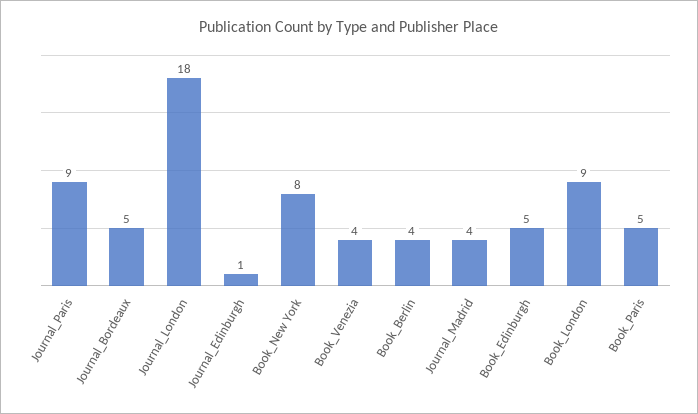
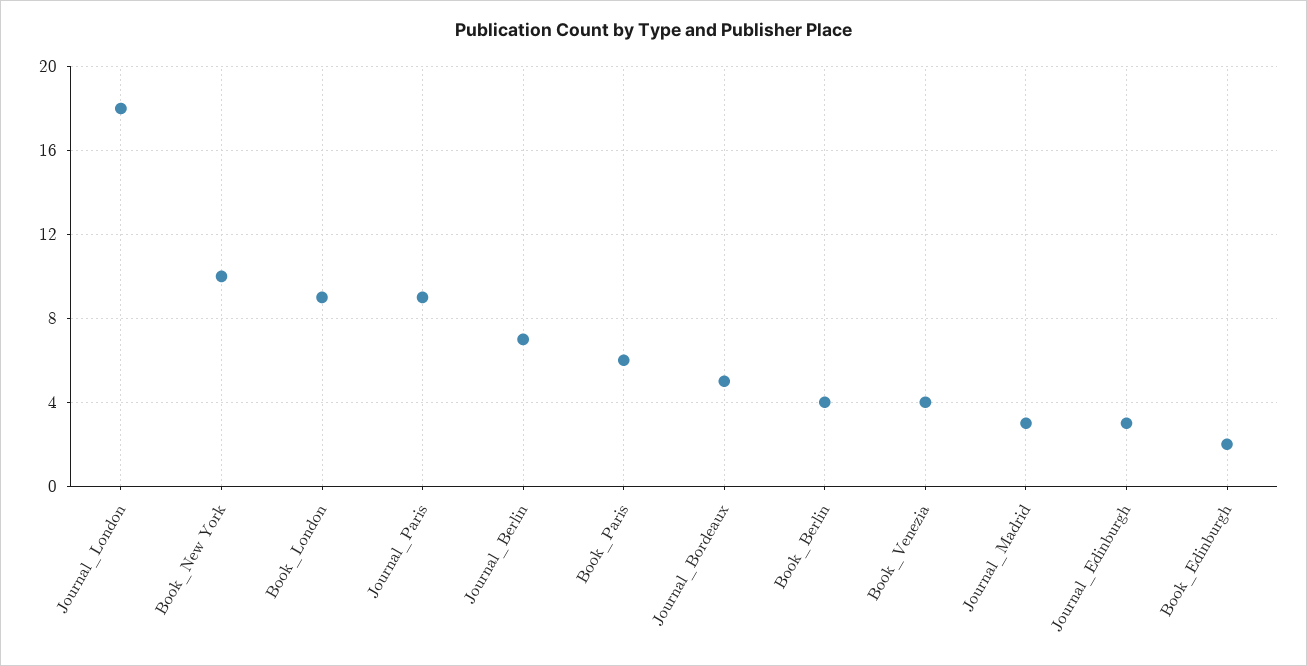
  {
    "Journal_Paris": 9,
    "Journal_Bordeaux": 5,
    "Journal_London": 18,
-   "Journal_Edinburgh": 1,
+   "Journal_Edinburgh": 3,
-   "Book_New York": 8,
+   "Book_New York": 10,
    "Book_Venezia": 4,
    "Book_Berlin": 4,
-   "Journal_Madrid": 4,
+   "Journal_Madrid": 3,
-   "Book_Edinburgh": 5,
+   "Book_Edinburgh": 2,
    "Book_London": 9,
-   "Book_Paris": 5
+   "Book_Paris": 6,
+   "Journal_Berlin": 7
  }

